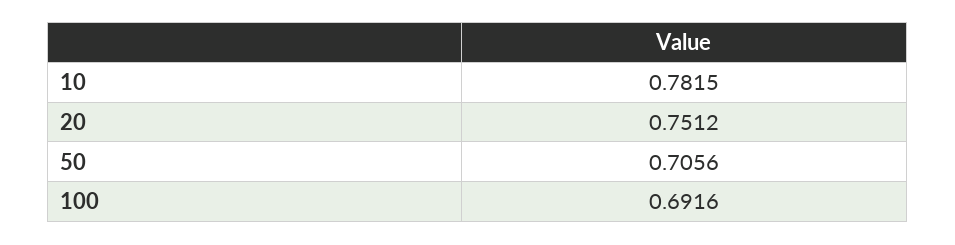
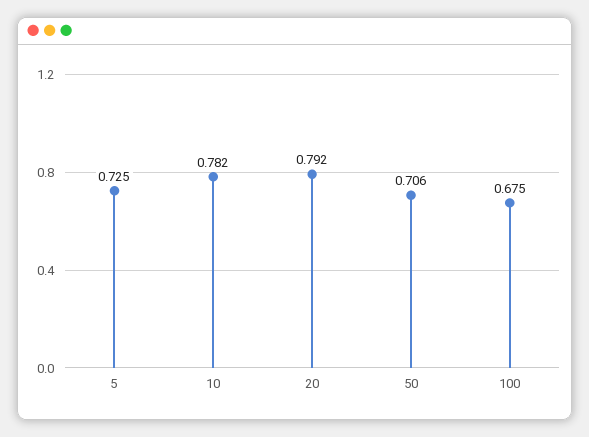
  {
    "10": 0.7815,
-   "20": 0.7512,
+   "20": 0.792,
    "50": 0.7056,
-   "100": 0.6916
+   "100": 0.675,
+   "5": 0.725
  }

